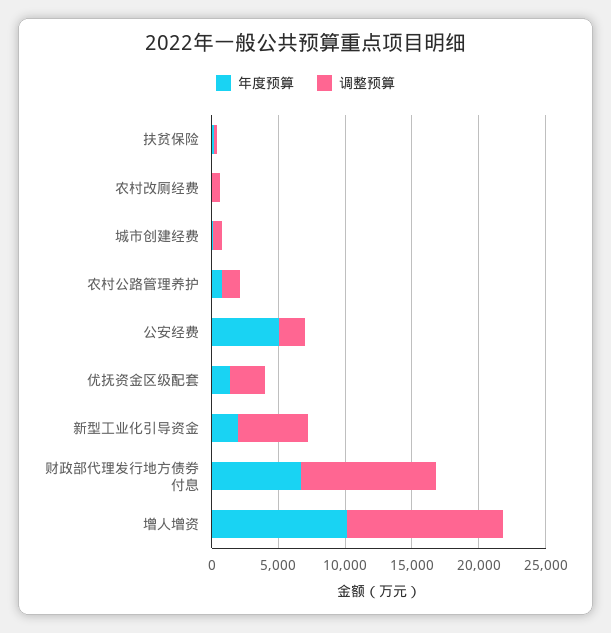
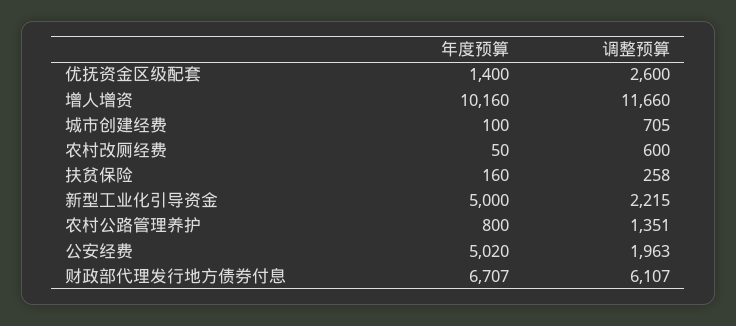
  {
    "年度预算": {
      "扶贫保险": 160,
      "农村改厕经费": 50,
      "城市创建经费": 100,
      "农村公路管理养护": 800,
      "公安经费": 5020,
      "优抚资金区级配套": 1400,
-     "新型工业化引导资金": 2000,
+     "新型工业化引导资金": 5000,
      "财政部代理发行地方债券付息": 6707,
      "增人增资": 10160
    },
    "调整预算": {
      "扶贫保险": 258,
      "农村改厕经费": 600,
      "城市创建经费": 705,
      "农村公路管理养护": 1351,
      "公安经费": 1963,
      "优抚资金区级配套": 2600,
-     "新型工业化引导资金": 5000,
+     "新型工业化引导资金": 2215,
-     "财政部代理发行地方债券付息": 10000,
+     "财政部代理发行地方债券付息": 6107,
      "增人增资": 11660
    }
  }

